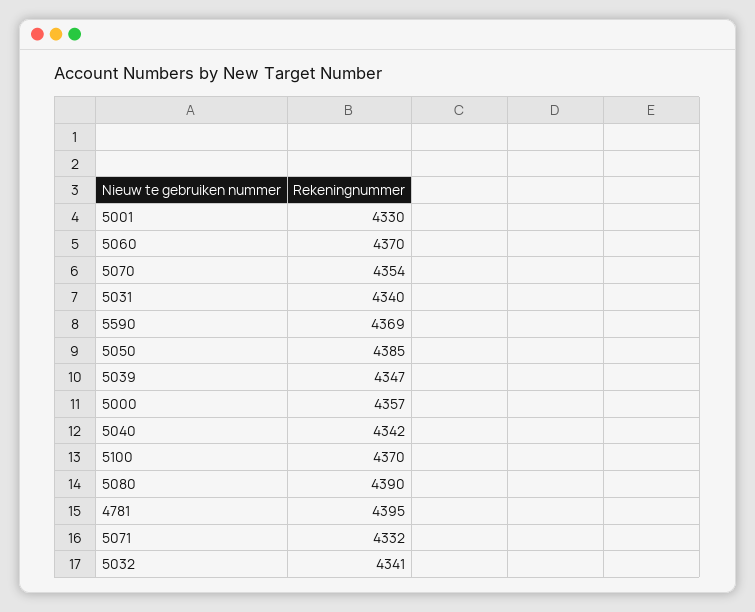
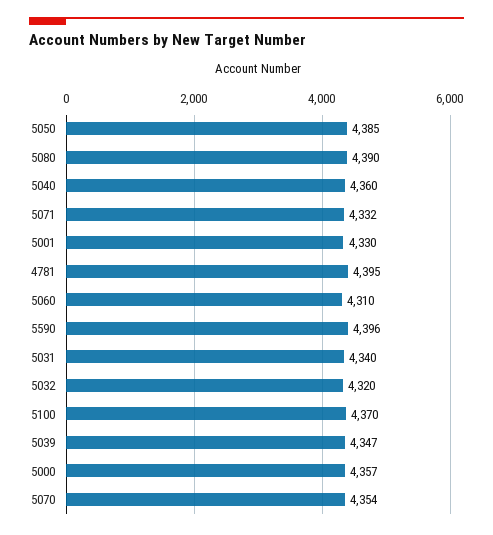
  {
    "5001": 4330,
-   "5060": 4370,
+   "5060": 4310,
    "5070": 4354,
    "5031": 4340,
-   "5590": 4369,
+   "5590": 4396,
    "5050": 4385,
    "5039": 4347,
    "5000": 4357,
-   "5040": 4342,
+   "5040": 4360,
    "5100": 4370,
    "5080": 4390,
    "4781": 4395,
    "5071": 4332,
-   "5032": 4341
+   "5032": 4320
  }

